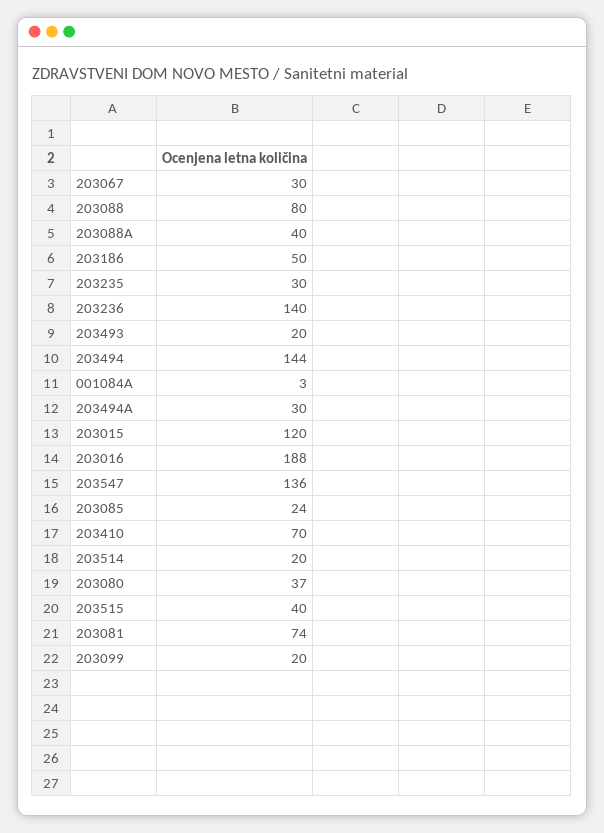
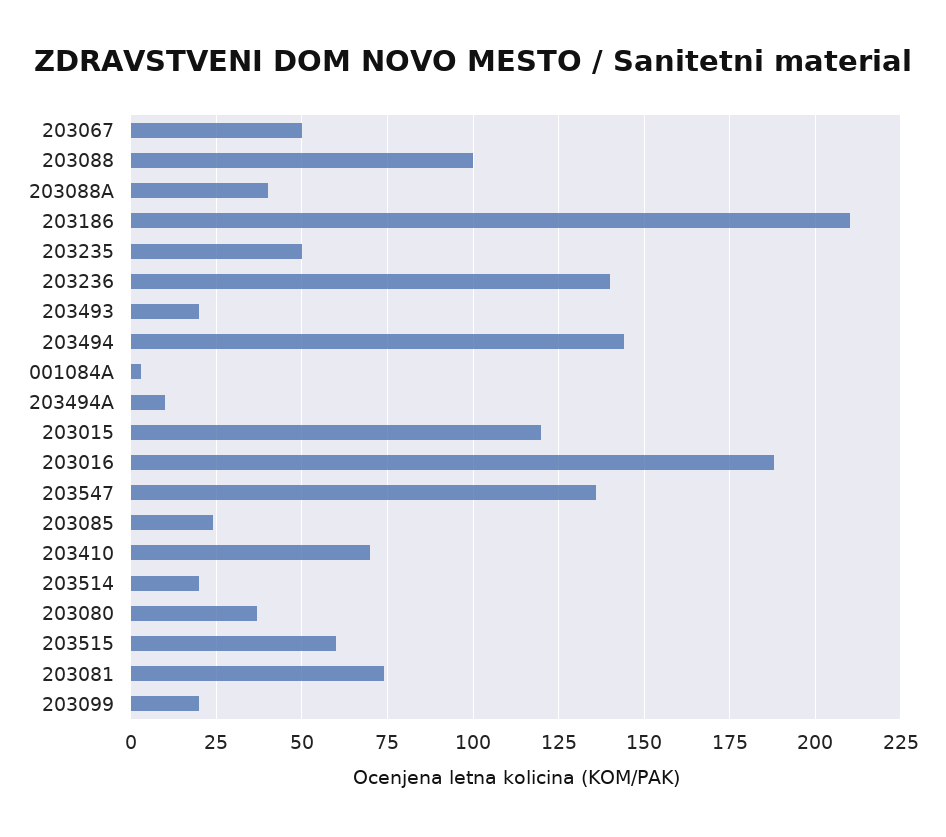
  {
-   "203067": 30,
+   "203067": 50,
-   "203088": 80,
+   "203088": 100,
    "203088A": 40,
-   "203186": 50,
+   "203186": 210,
-   "203235": 30,
+   "203235": 50,
    "203236": 140,
    "203493": 20,
    "203494": 144,
    "001084A": 3,
-   "203494A": 30,
+   "203494A": 10,
    "203015": 120,
    "203016": 188,
    "203547": 136,
    "203085": 24,
    "203410": 70,
    "203514": 20,
    "203080": 37,
-   "203515": 40,
+   "203515": 60,
    "203081": 74,
    "203099": 20
  }

